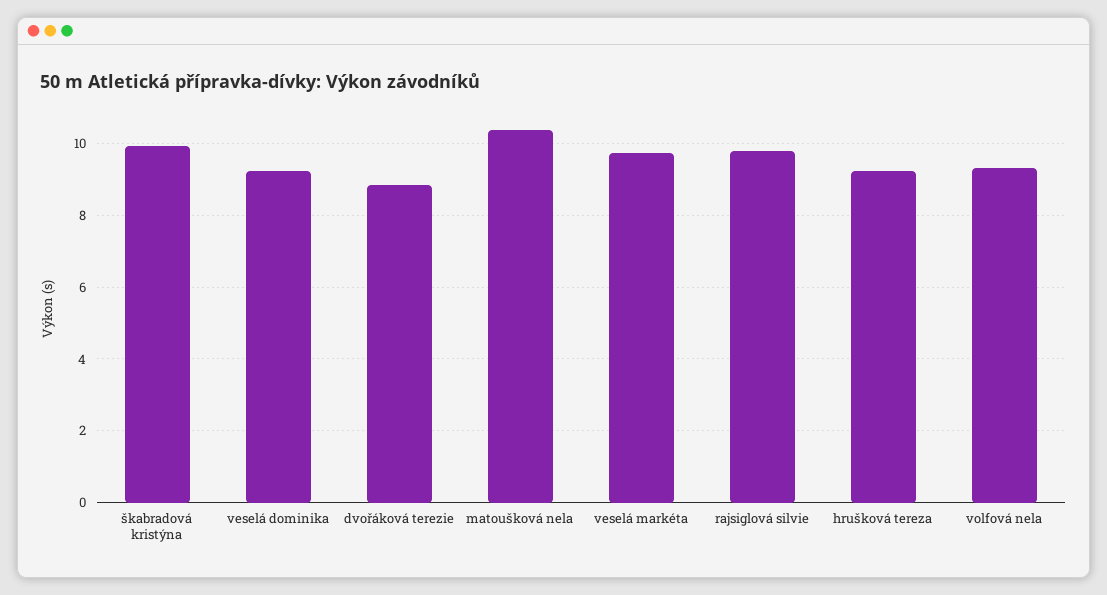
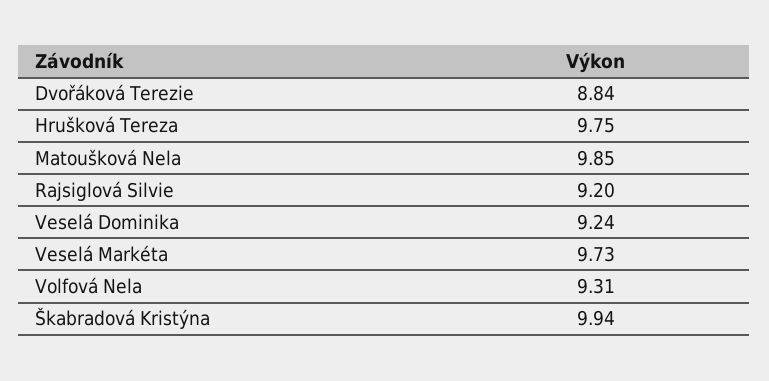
  {
    "škabradová kristýna": 9.94,
    "veselá dominika": 9.24,
    "dvořáková terezie": 8.84,
-   "matoušková nela": 10.4,
+   "matoušková nela": 9.85,
    "veselá markéta": 9.73,
-   "rajsiglová silvie": 9.8,
+   "rajsiglová silvie": 9.2,
-   "hrušková tereza": 9.2,
+   "hrušková tereza": 9.75,
    "volfová nela": 9.31
  }

